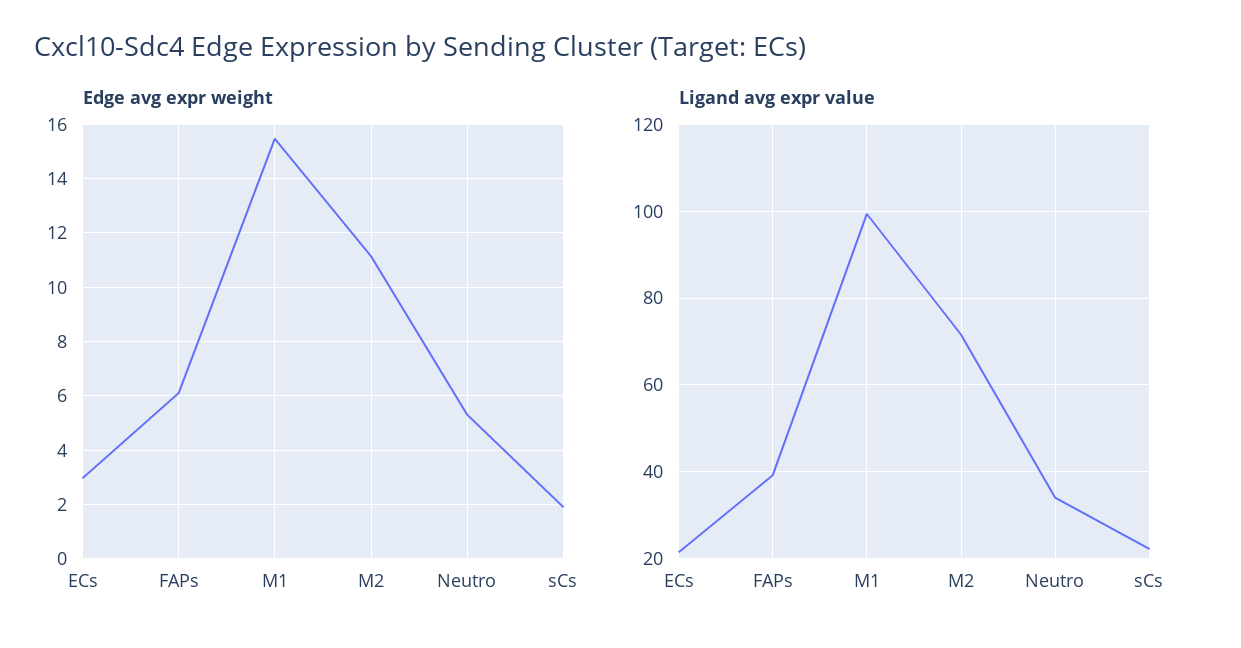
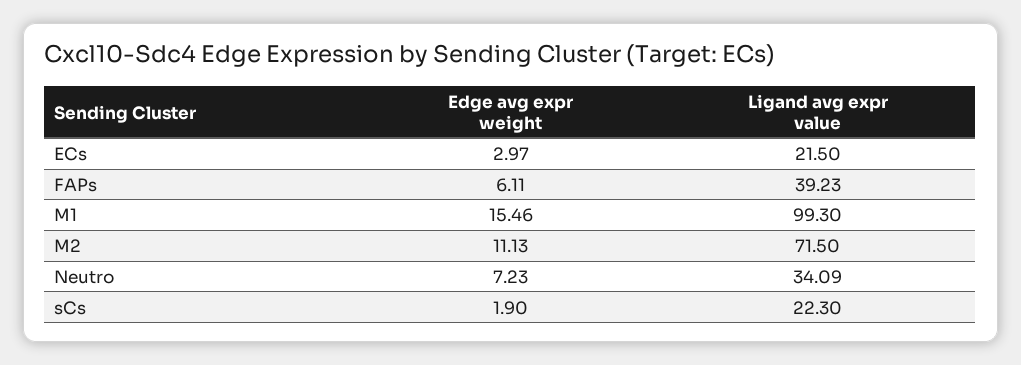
  {
    "Edge avg expr weight": {
      "ECs": 2.97,
      "FAPs": 6.11,
      "M1": 15.46,
      "M2": 11.13,
-     "Neutro": 5.25,
+     "Neutro": 7.23,
      "sCs": 1.9
    },
    "Ligand avg expr value": {
      "ECs": 21.5,
      "FAPs": 39.23,
      "M1": 99.3,
      "M2": 71.5,
      "Neutro": 34.09,
      "sCs": 22.3
    }
  }

